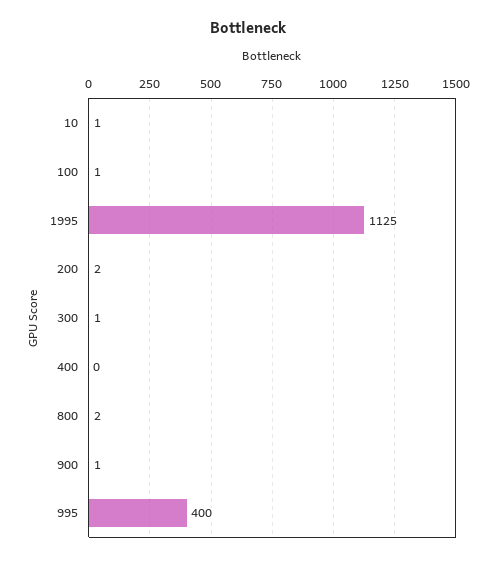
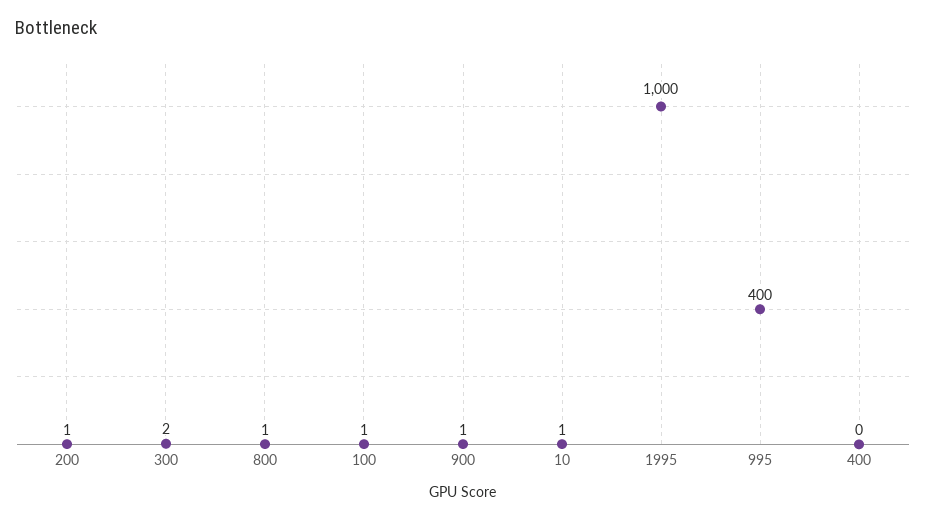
  {
    "10": 1,
    "100": 1,
-   "1995": 1125,
+   "1995": 1000,
-   "200": 2,
+   "200": 1,
-   "300": 1,
+   "300": 2,
    "400": 0,
-   "800": 2,
+   "800": 1,
    "900": 1,
    "995": 400
  }

